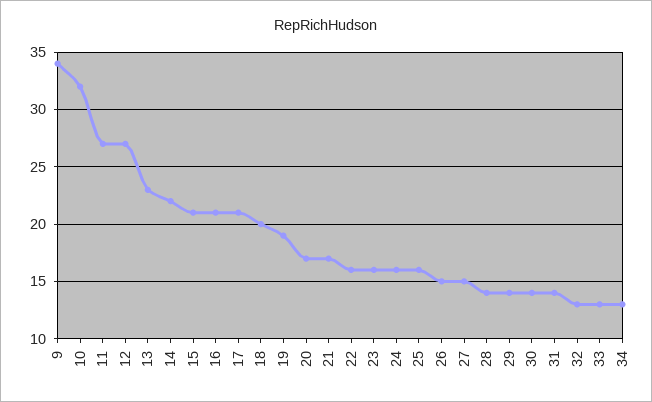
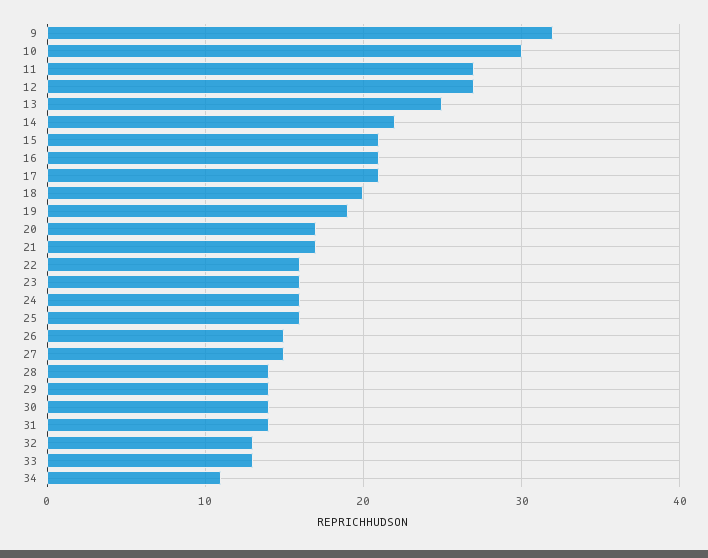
  {
-   "9": 34,
+   "9": 32,
-   "10": 32,
+   "10": 30,
    "11": 27,
    "12": 27,
-   "13": 23,
+   "13": 25,
    "14": 22,
    "15": 21,
    "16": 21,
    "17": 21,
    "18": 20,
    "19": 19,
    "20": 17,
    "21": 17,
    "22": 16,
    "23": 16,
    "24": 16,
    "25": 16,
    "26": 15,
    "27": 15,
    "28": 14,
    "29": 14,
    "30": 14,
    "31": 14,
    "32": 13,
    "33": 13,
-   "34": 13
+   "34": 11
  }

